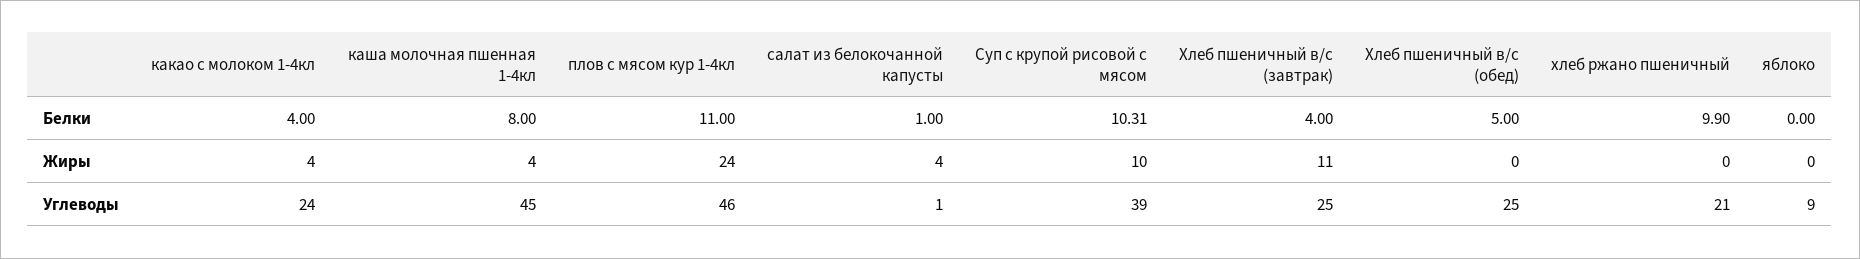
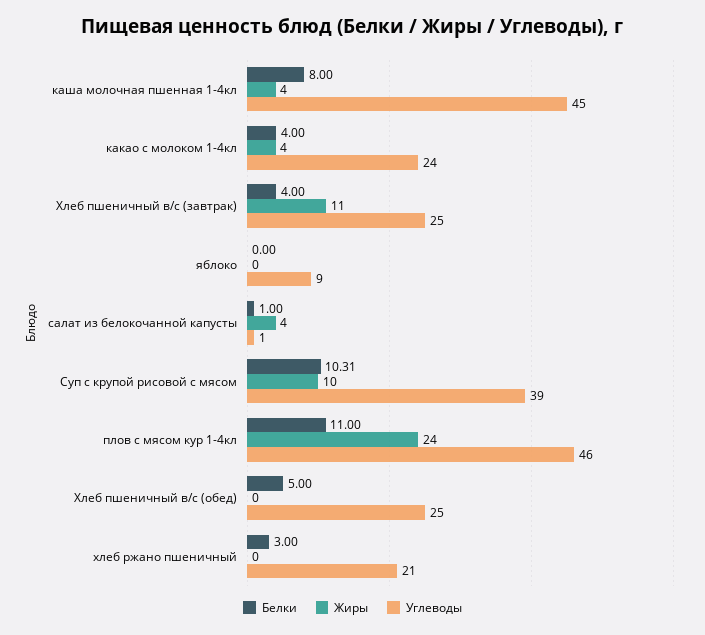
  {
    "Белки": {
      "какао с молоком 1-4кл": 4,
      "каша молочная пшенная 1-4кл": 8,
      "плов с мясом кур 1-4кл": 11,
      "салат из белокочанной капусты": 1,
      "Суп с крупой рисовой с мясом": 10.31,
      "Хлеб пшеничный в/с (завтрак)": 4,
      "Хлеб пшеничный в/с (обед)": 5,
-     "хлеб ржано пшеничный": 9.9,
+     "хлеб ржано пшеничный": 3,
      "яблоко": 0
    },
    "Жиры": {
      "какао с молоком 1-4кл": 4,
      "каша молочная пшенная 1-4кл": 4,
      "плов с мясом кур 1-4кл": 24,
      "салат из белокочанной капусты": 4,
      "Суп с крупой рисовой с мясом": 10,
      "Хлеб пшеничный в/с (завтрак)": 11,
      "Хлеб пшеничный в/с (обед)": 0,
      "хлеб ржано пшеничный": 0,
      "яблоко": 0
    },
    "Углеводы": {
      "какао с молоком 1-4кл": 24,
      "каша молочная пшенная 1-4кл": 45,
      "плов с мясом кур 1-4кл": 46,
      "салат из белокочанной капусты": 1,
      "Суп с крупой рисовой с мясом": 39,
      "Хлеб пшеничный в/с (завтрак)": 25,
      "Хлеб пшеничный в/с (обед)": 25,
      "хлеб ржано пшеничный": 21,
      "яблоко": 9
    }
  }

